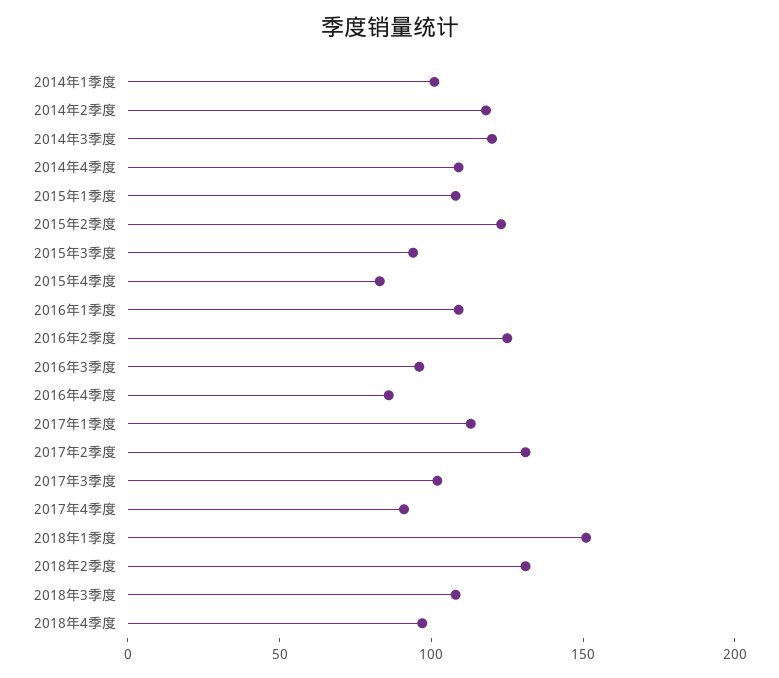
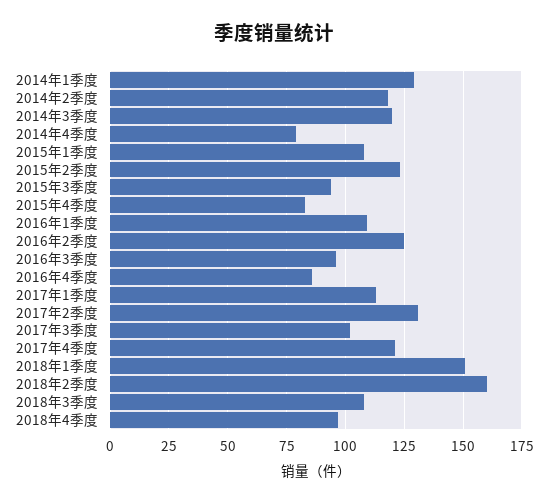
  {
-   "2014年1季度": 100,
+   "2014年1季度": 130,
    "2014年2季度": 120,
    "2014年3季度": 120,
-   "2014年4季度": 110,
+   "2014年4季度": 80,
    "2015年1季度": 110,
    "2015年2季度": 125,
    "2015年3季度": 95,
    "2015年4季度": 85,
    "2016年1季度": 110,
    "2016年2季度": 125,
    "2016年3季度": 95,
    "2016年4季度": 85,
    "2017年1季度": 115,
    "2017年2季度": 130,
    "2017年3季度": 100,
-   "2017年4季度": 90,
+   "2017年4季度": 120,
    "2018年1季度": 150,
-   "2018年2季度": 130,
+   "2018年2季度": 160,
    "2018年3季度": 110,
    "2018年4季度": 95
  }

